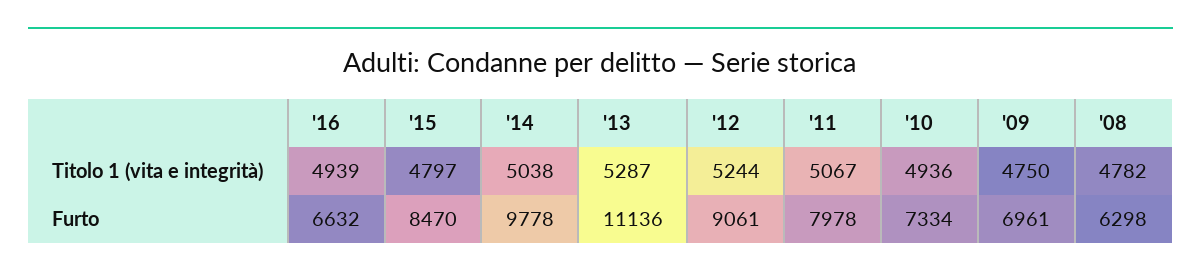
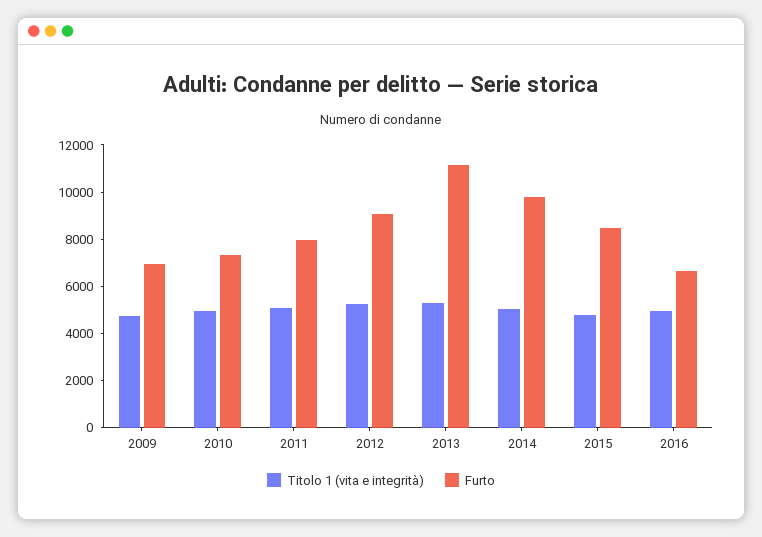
  {
    "Titolo 1 (vita e integrità)": {
      "'16": 4939,
      "'15": 4797,
      "'14": 5038,
      "'13": 5287,
      "'12": 5244,
      "'11": 5067,
      "'10": 4936,
-     "'09": 4750,
+     "'09": 4750
-     "'08": 4782
    },
    "Furto": {
      "'16": 6632,
      "'15": 8470,
      "'14": 9778,
      "'13": 11136,
      "'12": 9061,
      "'11": 7978,
      "'10": 7334,
-     "'09": 6961,
+     "'09": 6961
-     "'08": 6298
    }
  }

